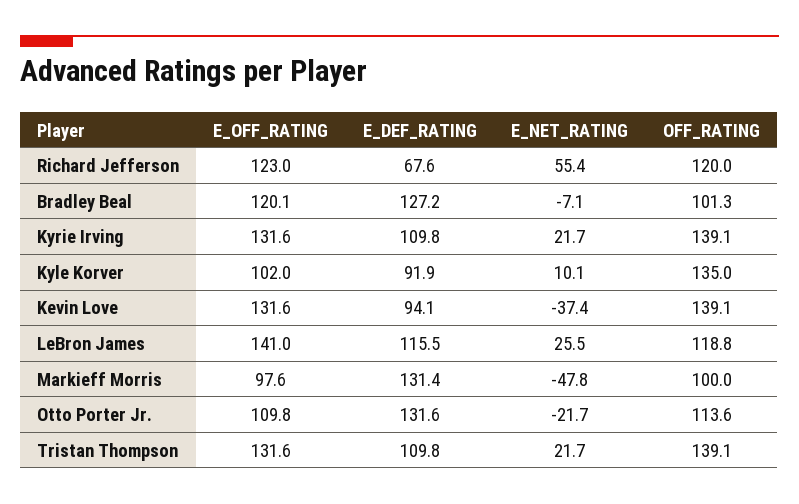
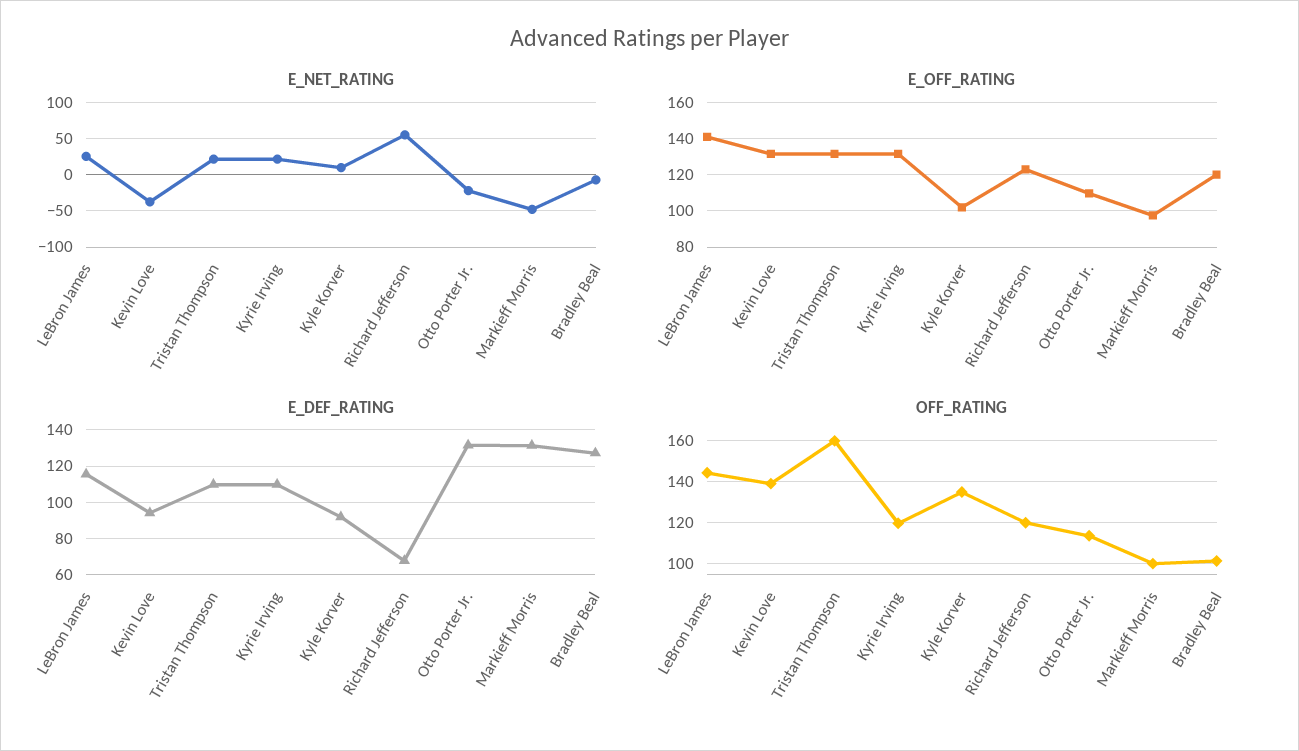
  {
    "E_OFF_RATING": {
      "Richard Jefferson": 123,
      "Bradley Beal": 120.1,
      "Kyrie Irving": 131.6,
      "Kyle Korver": 102,
      "Kevin Love": 131.6,
      "LeBron James": 141,
      "Markieff Morris": 97.6,
      "Otto Porter Jr.": 109.8,
      "Tristan Thompson": 131.6
    },
    "E_DEF_RATING": {
      "Richard Jefferson": 67.6,
      "Bradley Beal": 127.2,
      "Kyrie Irving": 109.8,
      "Kyle Korver": 91.9,
      "Kevin Love": 94.1,
      "LeBron James": 115.5,
      "Markieff Morris": 131.4,
      "Otto Porter Jr.": 131.6,
      "Tristan Thompson": 109.8
    },
    "E_NET_RATING": {
      "Richard Jefferson": 55.4,
      "Bradley Beal": -7.1,
      "Kyrie Irving": 21.7,
      "Kyle Korver": 10.1,
      "Kevin Love": -37.4,
      "LeBron James": 25.5,
      "Markieff Morris": -47.8,
      "Otto Porter Jr.": -21.7,
      "Tristan Thompson": 21.7
    },
    "OFF_RATING": {
      "Richard Jefferson": 120,
      "Bradley Beal": 101.3,
-     "Kyrie Irving": 139.1,
+     "Kyrie Irving": 120,
      "Kyle Korver": 135,
      "Kevin Love": 139.1,
-     "LeBron James": 118.8,
+     "LeBron James": 145,
      "Markieff Morris": 100,
      "Otto Porter Jr.": 113.6,
-     "Tristan Thompson": 139.1
+     "Tristan Thompson": 160
    }
  }

